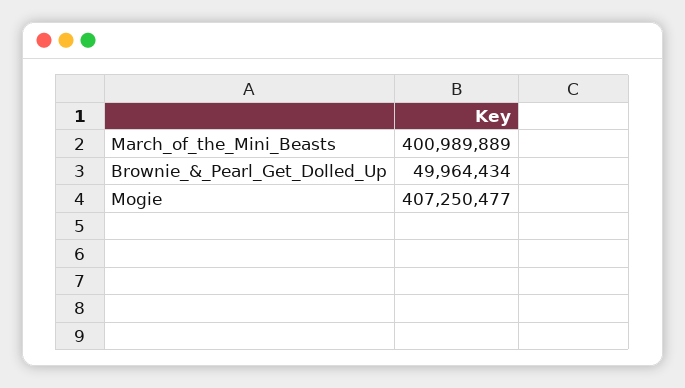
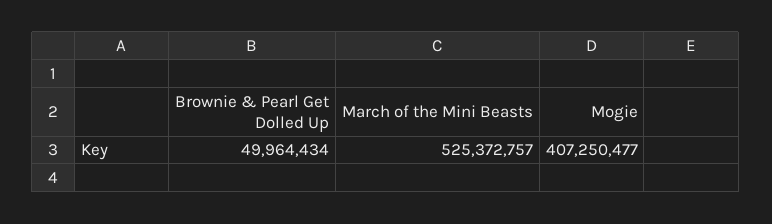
  {
-   "March_of_the_Mini_Beasts": 400989889,
+   "March_of_the_Mini_Beasts": 525372757,
    "Brownie_&_Pearl_Get_Dolled_Up": 49964434,
    "Mogie": 407250477
  }

